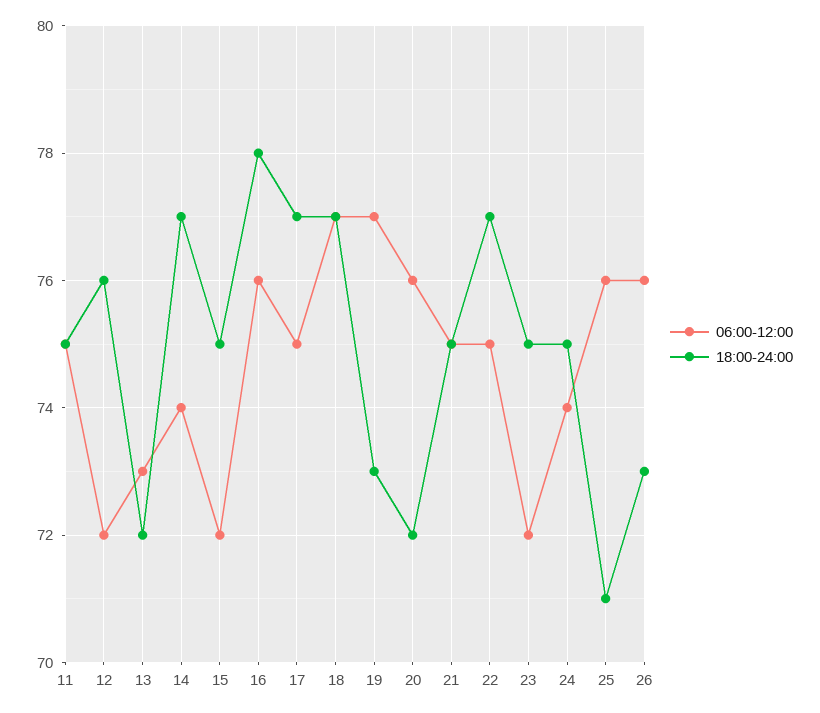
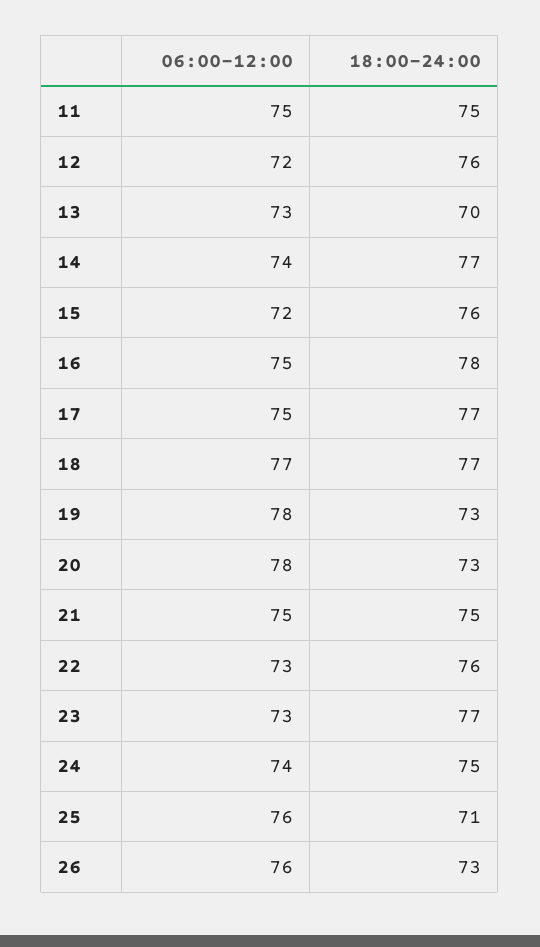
  {
    "06:00-12:00": {
      "11": 75,
      "12": 72,
      "13": 73,
      "14": 74,
      "15": 72,
-     "16": 76,
+     "16": 75,
      "17": 75,
      "18": 77,
-     "19": 77,
+     "19": 78,
-     "20": 76,
+     "20": 78,
      "21": 75,
-     "22": 75,
+     "22": 73,
-     "23": 72,
+     "23": 73,
      "24": 74,
      "25": 76,
      "26": 76
    },
    "18:00-24:00": {
      "11": 75,
      "12": 76,
-     "13": 72,
+     "13": 70,
      "14": 77,
-     "15": 75,
+     "15": 76,
      "16": 78,
      "17": 77,
      "18": 77,
      "19": 73,
-     "20": 72,
+     "20": 73,
      "21": 75,
-     "22": 77,
+     "22": 76,
-     "23": 75,
+     "23": 77,
      "24": 75,
      "25": 71,
      "26": 73
    }
  }

